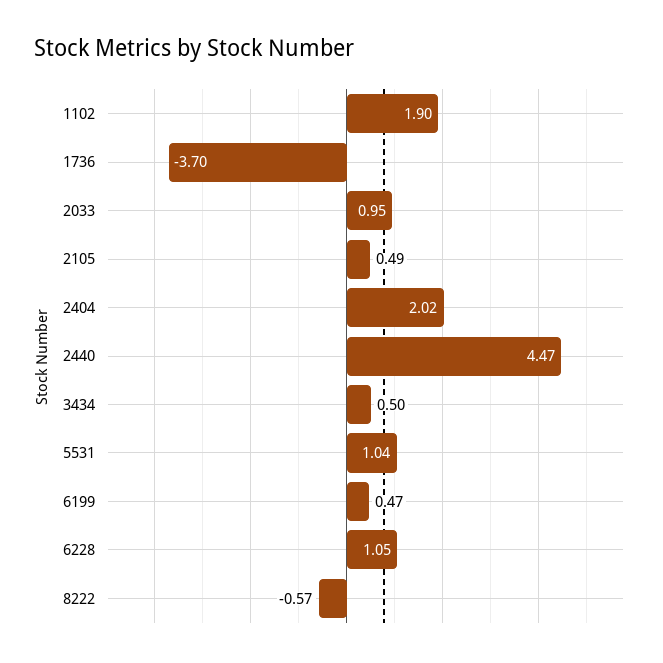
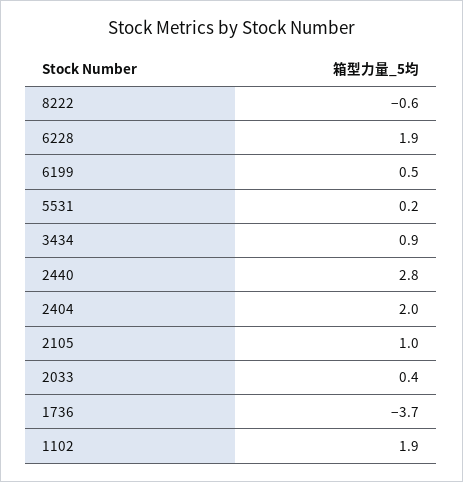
  {
    "1102": 1.9,
    "1736": -3.7,
-   "2033": 0.95,
+   "2033": 0.4,
-   "2105": 0.49,
+   "2105": 1,
    "2404": 2.02,
-   "2440": 4.47,
+   "2440": 2.8,
-   "3434": 0.5,
+   "3434": 0.9,
-   "5531": 1.04,
+   "5531": 0.2,
    "6199": 0.47,
-   "6228": 1.05,
+   "6228": 1.9,
    "8222": -0.57
  }

